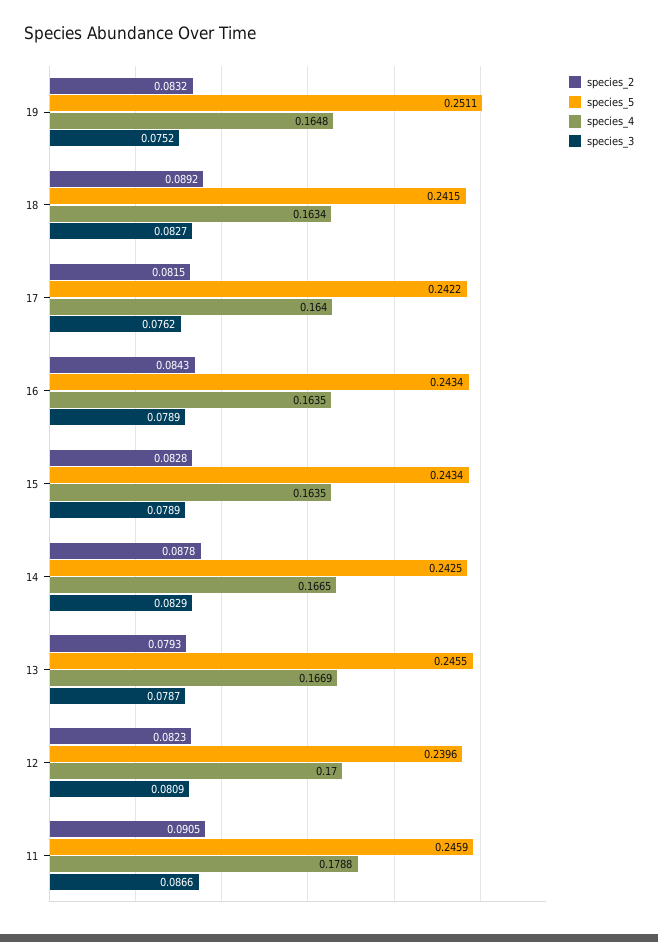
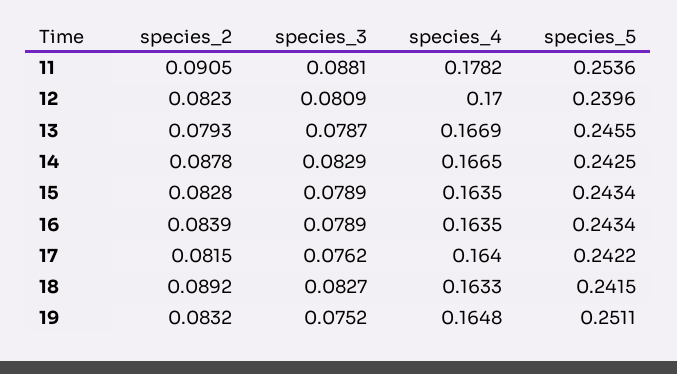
  {
    "species_2": {
      "19": 0.0832,
      "18": 0.0892,
      "17": 0.0815,
-     "16": 0.0843,
+     "16": 0.0839,
      "15": 0.0828,
      "14": 0.0878,
      "13": 0.0793,
      "12": 0.0823,
      "11": 0.0905
    },
    "species_5": {
      "19": 0.2511,
      "18": 0.2415,
      "17": 0.2422,
      "16": 0.2434,
      "15": 0.2434,
      "14": 0.2425,
      "13": 0.2455,
      "12": 0.2396,
-     "11": 0.2459
+     "11": 0.2536
    },
    "species_4": {
      "19": 0.1648,
-     "18": 0.1634,
+     "18": 0.1633,
      "17": 0.164,
      "16": 0.1635,
      "15": 0.1635,
      "14": 0.1665,
      "13": 0.1669,
      "12": 0.17,
-     "11": 0.1788
+     "11": 0.1782
    },
    "species_3": {
      "19": 0.0752,
      "18": 0.0827,
      "17": 0.0762,
      "16": 0.0789,
      "15": 0.0789,
      "14": 0.0829,
      "13": 0.0787,
      "12": 0.0809,
-     "11": 0.0866
+     "11": 0.0881
    }
  }

